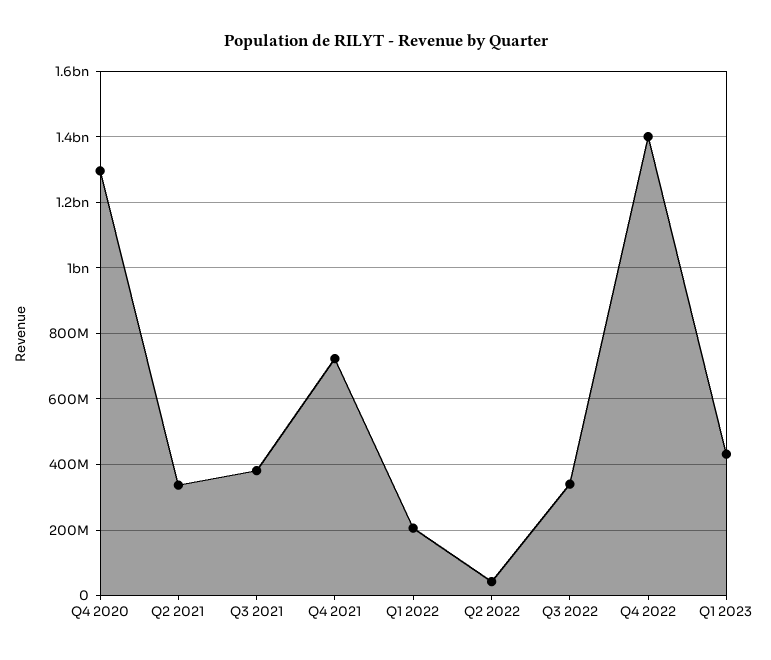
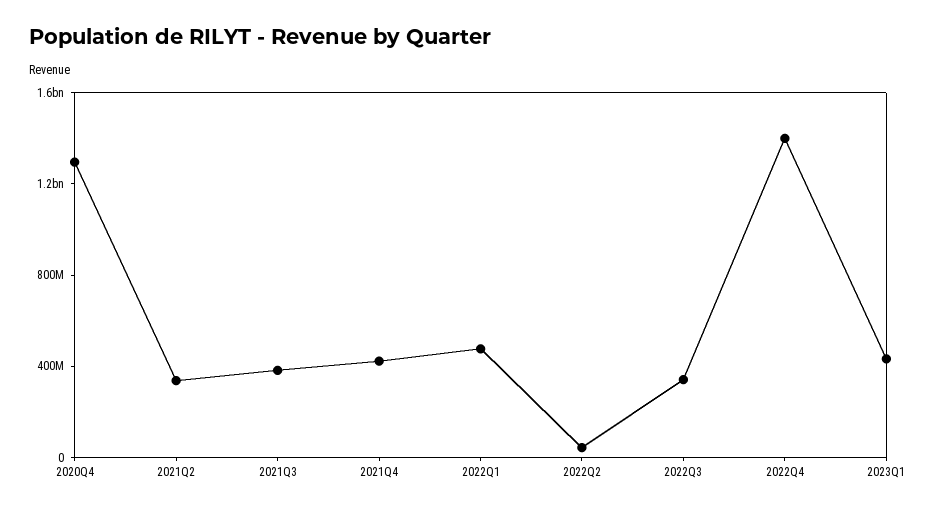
  {
    "Q4 2020": 1300000000,
    "Q2 2021": 340000000,
    "Q3 2021": 380000000,
-   "Q4 2021": 720000000,
+   "Q4 2021": 400000000,
-   "Q1 2022": 200000000,
+   "Q1 2022": 500000000,
    "Q2 2022": 40000000,
    "Q3 2022": 340000000,
    "Q4 2022": 1400000000,
    "Q1 2023": 440000000
  }

